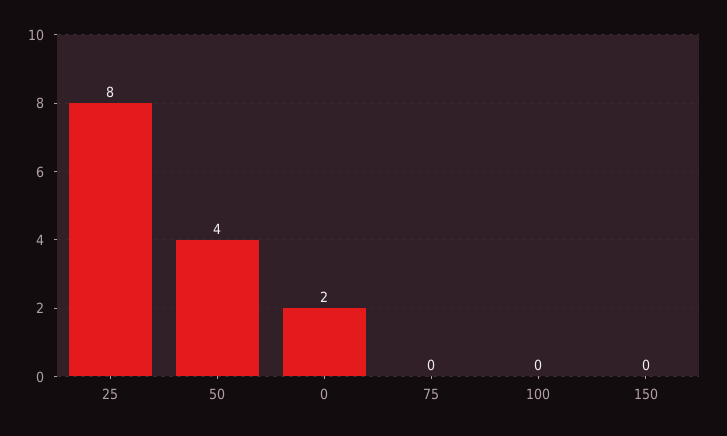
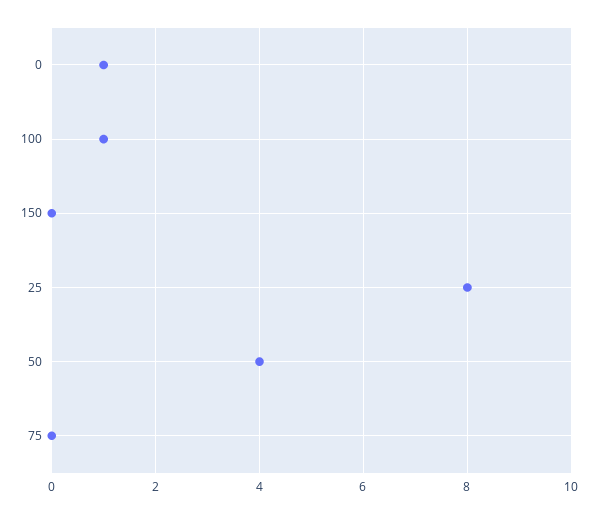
  {
    "25": 8,
    "50": 4,
-   "0": 2,
+   "0": 1,
    "75": 0,
-   "100": 0,
+   "100": 1,
    "150": 0
  }

